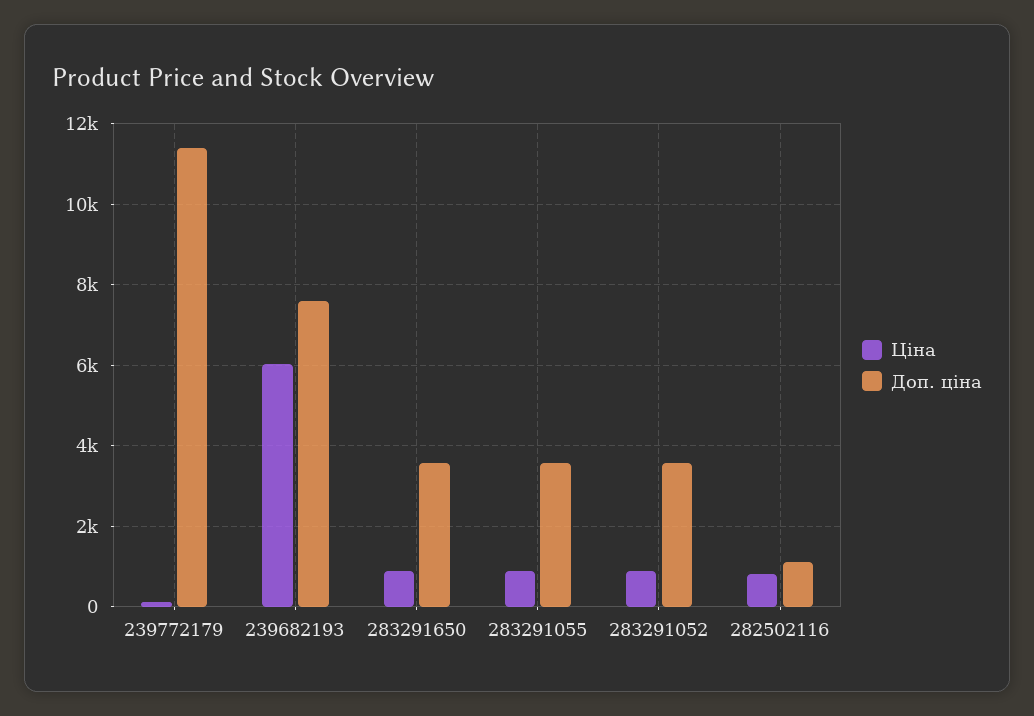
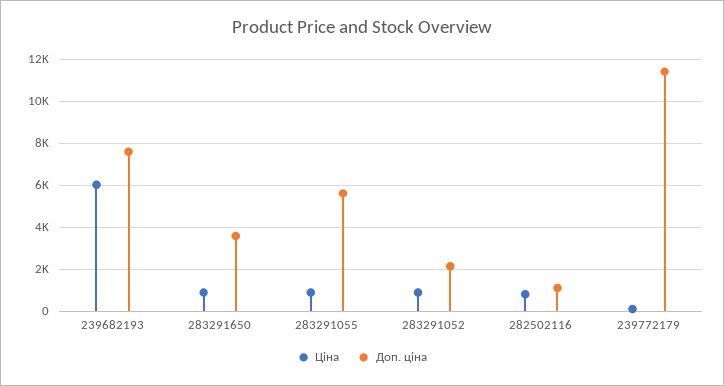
  {
    "Ціна": {
      "239772179": 200,
      "239682193": 6000,
      "283291650": 800,
      "283291055": 800,
      "283291052": 800,
      "282502116": 800
    },
    "Доп. ціна": {
      "239772179": 11400,
      "239682193": 7600,
      "283291650": 3600,
-     "283291055": 3600,
+     "283291055": 5500,
-     "283291052": 3600,
+     "283291052": 2000,
      "282502116": 1200
    }
  }

